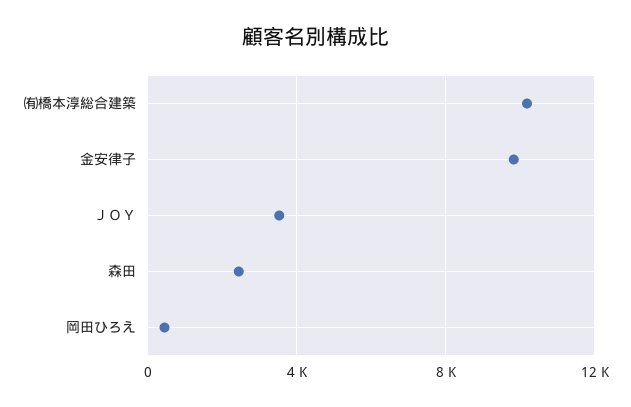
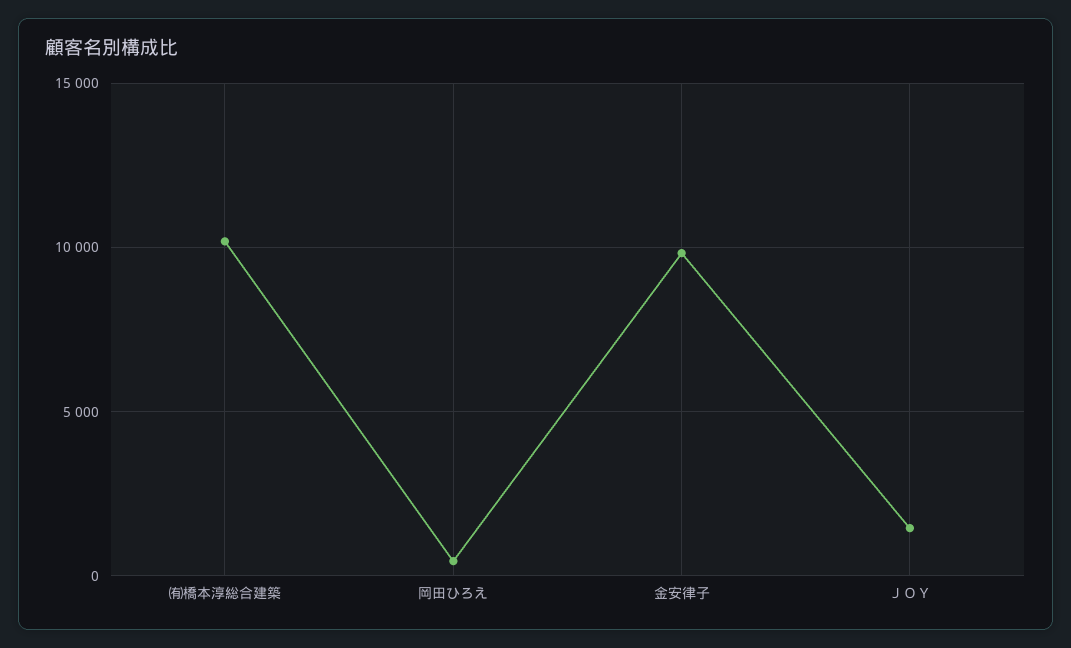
  {
    "㈲橋本淳総合建築": 10000,
    "金安律子": 10000,
-   "ＪＯＹ": 3500,
+   "ＪＯＹ": 1500,
-   "森田": 2500,
    "岡田ひろえ": 500
  }

